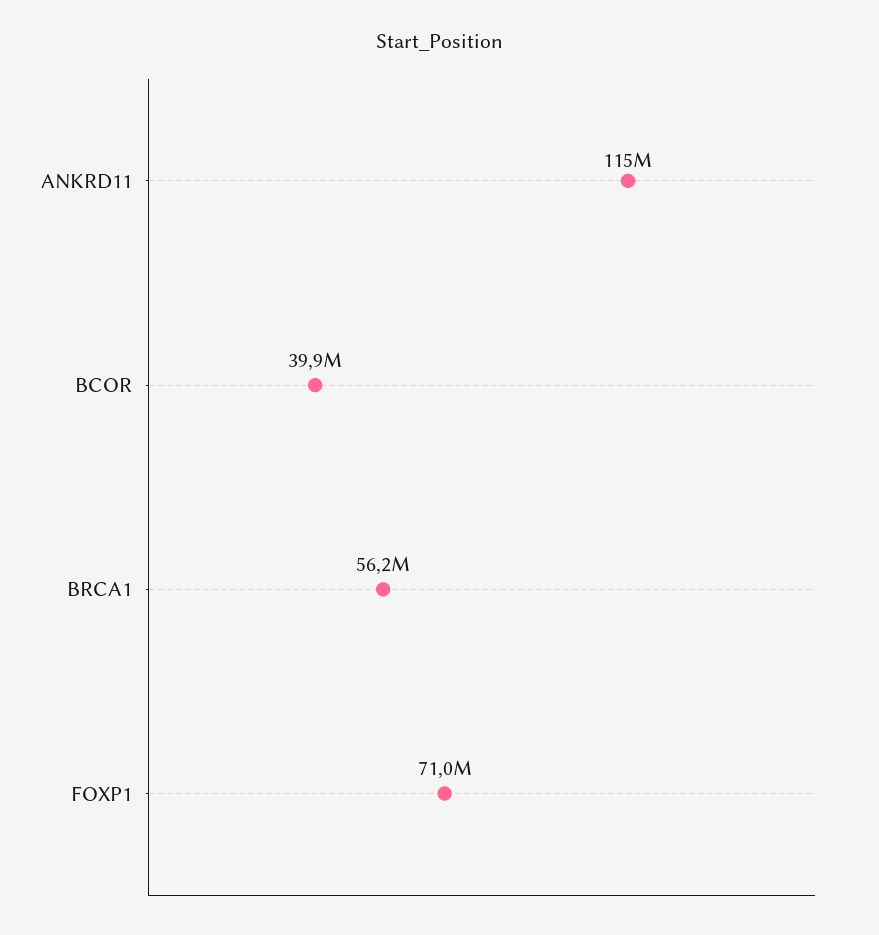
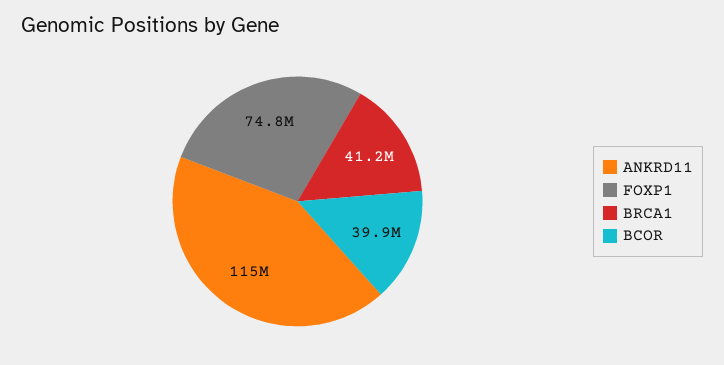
  {
    "ANKRD11": 115000000,
    "BCOR": 39900000,
-   "BRCA1": 56200000,
+   "BRCA1": 41200000,
-   "FOXP1": 71000000
+   "FOXP1": 74800000
  }

